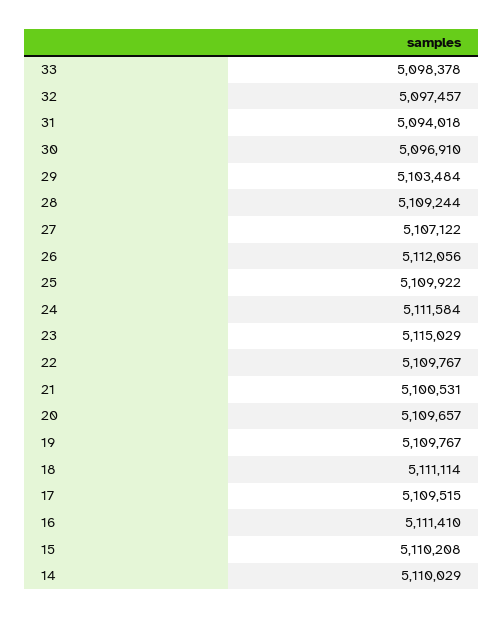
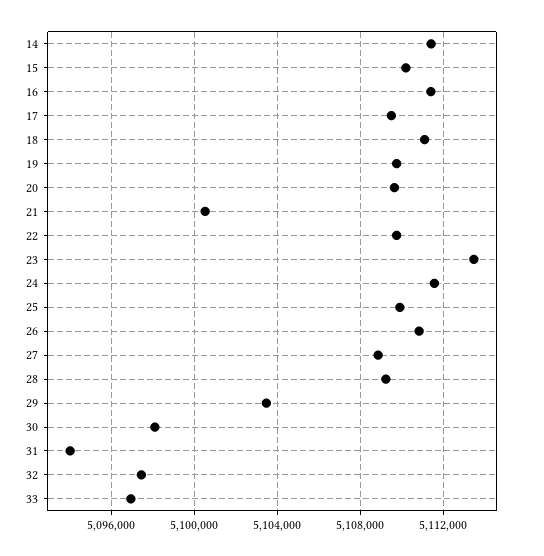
  {
-   "33": 5098378,
+   "33": 5097000,
    "32": 5097457,
    "31": 5094018,
-   "30": 5096910,
+   "30": 5098000,
    "29": 5103484,
    "28": 5109244,
-   "27": 5107122,
+   "27": 5109000,
-   "26": 5112056,
+   "26": 5111000,
    "25": 5109922,
    "24": 5111584,
-   "23": 5115029,
+   "23": 5113500,
    "22": 5109767,
    "21": 5100531,
    "20": 5109657,
    "19": 5109767,
    "18": 5111114,
    "17": 5109515,
    "16": 5111410,
    "15": 5110208,
-   "14": 5110029
+   "14": 5111500
  }

